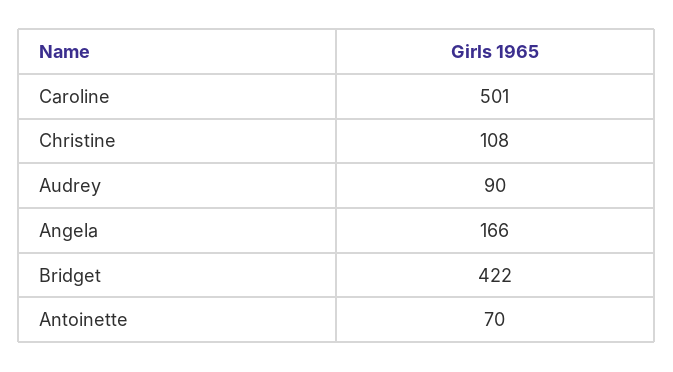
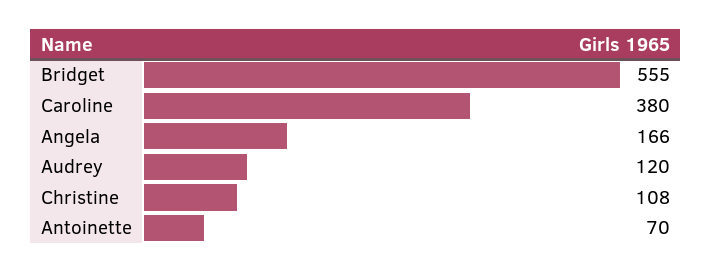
  {
-   "Caroline": 501,
+   "Caroline": 380,
    "Christine": 108,
-   "Audrey": 90,
+   "Audrey": 120,
    "Angela": 166,
-   "Bridget": 422,
+   "Bridget": 555,
    "Antoinette": 70
  }

